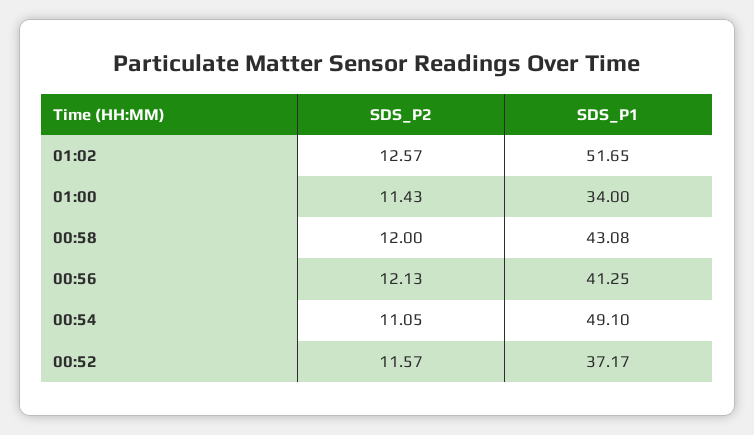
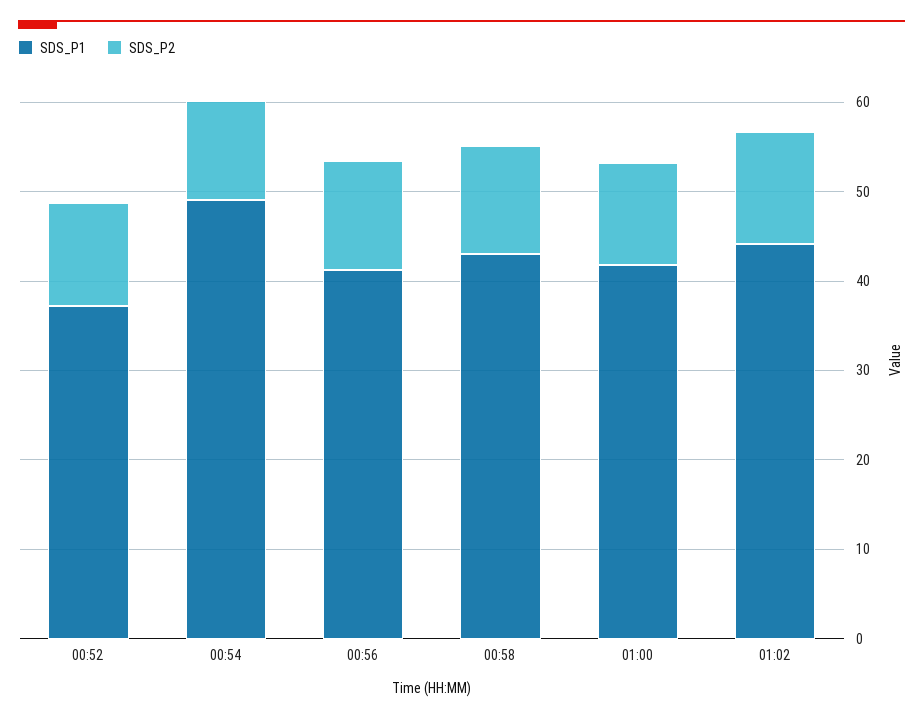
  {
    "SDS_P2": {
      "01:02": 12.57,
      "01:00": 11.43,
      "00:58": 12,
      "00:56": 12.13,
      "00:54": 11.05,
      "00:52": 11.57
    },
    "SDS_P1": {
-     "01:02": 51.65,
+     "01:02": 44,
-     "01:00": 34,
+     "01:00": 42,
      "00:58": 43.08,
      "00:56": 41.25,
      "00:54": 49.1,
      "00:52": 37.17
    }
  }

